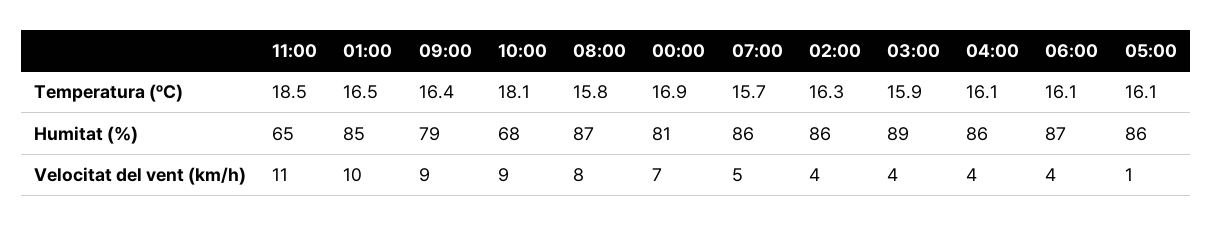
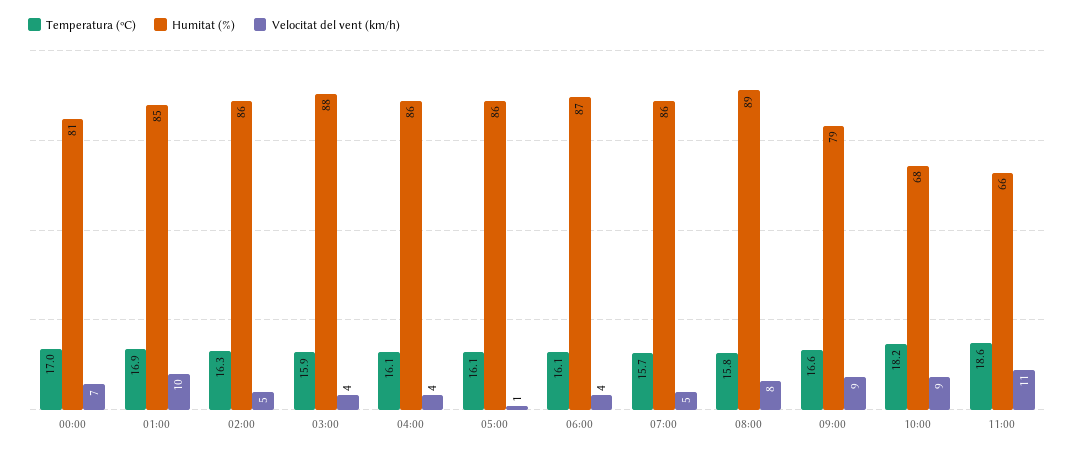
  {
    "Temperatura (ºC)": {
-     "11:00": 18.5,
+     "11:00": 18.6,
-     "01:00": 16.5,
+     "01:00": 16.9,
-     "09:00": 16.4,
+     "09:00": 16.6,
-     "10:00": 18.1,
+     "10:00": 18.2,
      "08:00": 15.8,
-     "00:00": 16.9,
+     "00:00": 17,
      "07:00": 15.7,
      "02:00": 16.3,
      "03:00": 15.9,
      "04:00": 16.1,
      "06:00": 16.1,
      "05:00": 16.1
    },
    "Humitat (%)": {
-     "11:00": 65,
+     "11:00": 66,
      "01:00": 85,
      "09:00": 79,
      "10:00": 68,
-     "08:00": 87,
+     "08:00": 89,
      "00:00": 81,
      "07:00": 86,
      "02:00": 86,
-     "03:00": 89,
+     "03:00": 88,
      "04:00": 86,
      "06:00": 87,
      "05:00": 86
    },
    "Velocitat del vent (km/h)": {
      "11:00": 11,
      "01:00": 10,
      "09:00": 9,
      "10:00": 9,
      "08:00": 8,
      "00:00": 7,
      "07:00": 5,
-     "02:00": 4,
+     "02:00": 5,
      "03:00": 4,
      "04:00": 4,
      "06:00": 4,
      "05:00": 1
    }
  }

